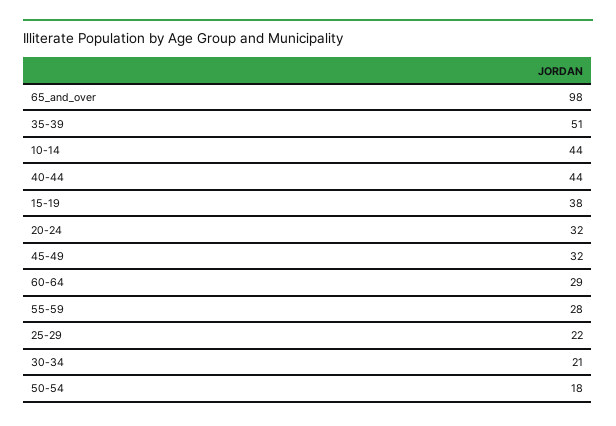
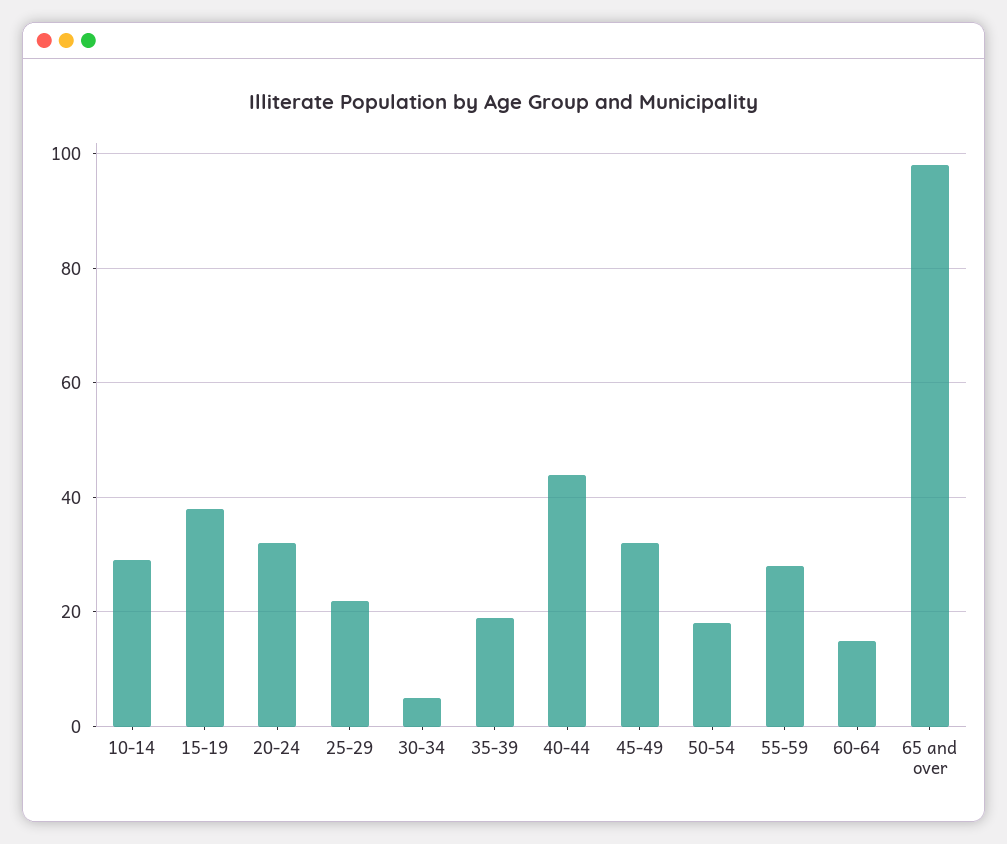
  {
    "65_and_over": 98,
-   "35-39": 51,
+   "35-39": 20,
-   "10-14": 44,
+   "10-14": 30,
    "40-44": 44,
    "15-19": 38,
    "20-24": 32,
    "45-49": 32,
-   "60-64": 29,
+   "60-64": 15,
    "55-59": 28,
    "25-29": 22,
-   "30-34": 21,
+   "30-34": 5,
    "50-54": 18
  }

